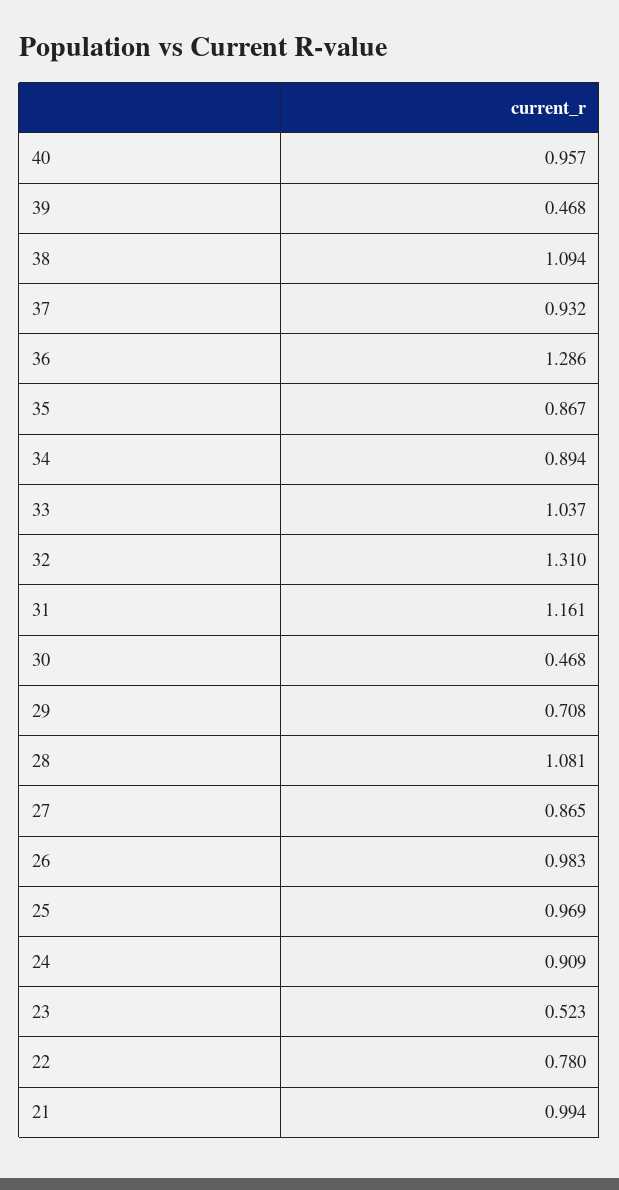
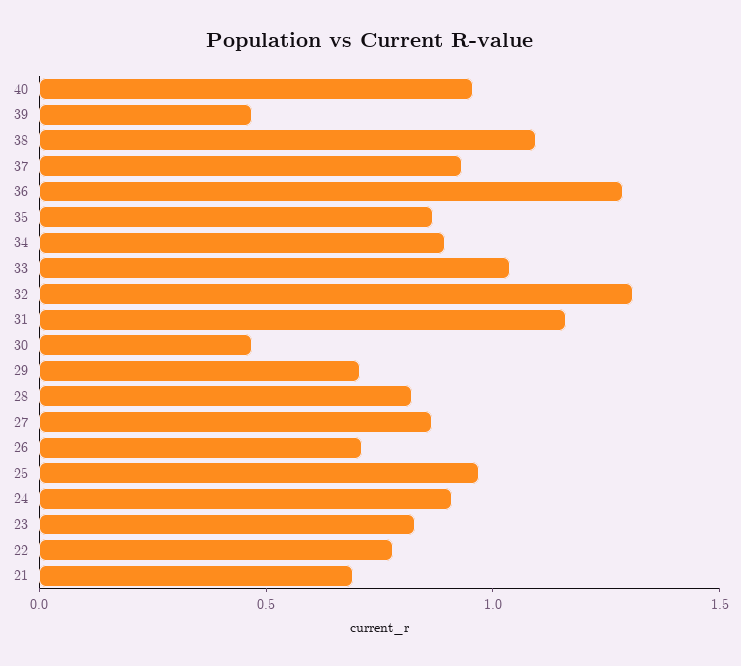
  {
    "40": 0.957,
    "39": 0.468,
    "38": 1.094,
    "37": 0.932,
    "36": 1.286,
    "35": 0.867,
    "34": 0.894,
    "33": 1.037,
    "32": 1.31,
    "31": 1.161,
    "30": 0.468,
    "29": 0.708,
-   "28": 1.081,
+   "28": 0.8,
    "27": 0.865,
-   "26": 0.983,
+   "26": 0.7,
    "25": 0.969,
    "24": 0.909,
-   "23": 0.523,
+   "23": 0.8,
    "22": 0.78,
-   "21": 0.994
+   "21": 0.7
  }

